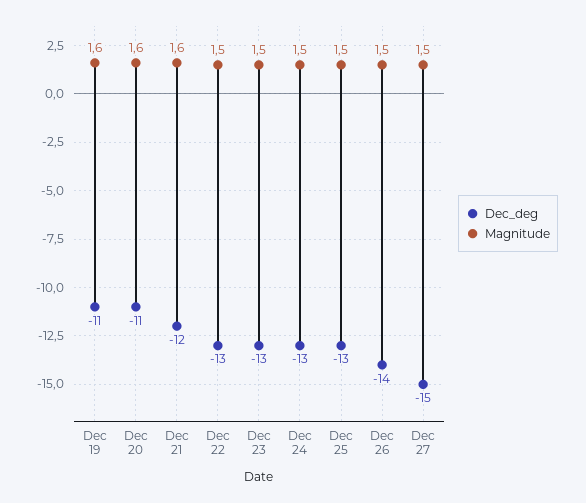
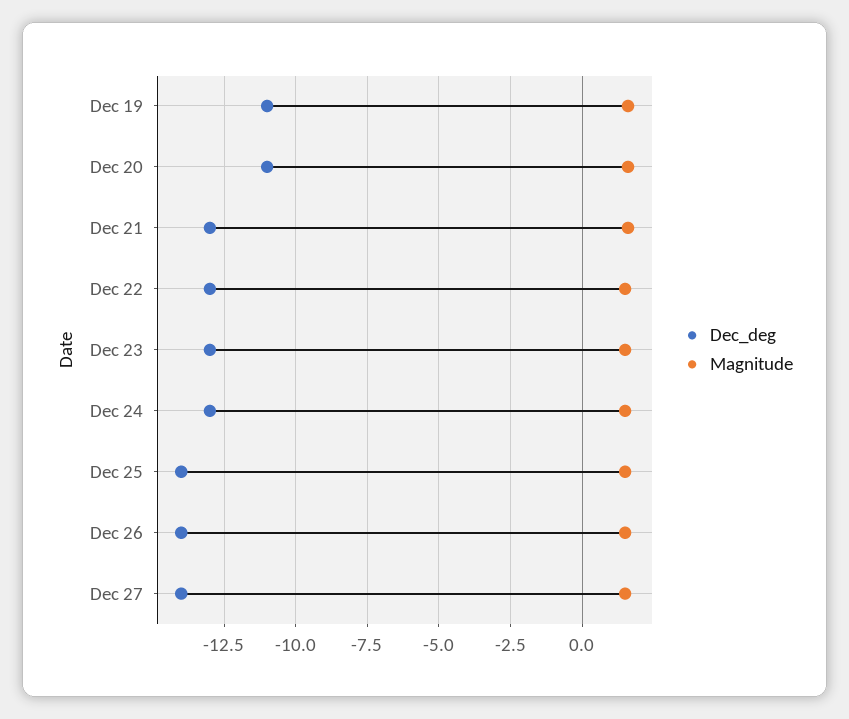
  {
    "Dec_deg": {
      "Dec 19": -11,
      "Dec 20": -11,
-     "Dec 21": -12,
+     "Dec 21": -13,
      "Dec 22": -13,
      "Dec 23": -13,
      "Dec 24": -13,
-     "Dec 25": -13,
+     "Dec 25": -14,
      "Dec 26": -14,
-     "Dec 27": -15
+     "Dec 27": -14
    },
    "Magnitude": {
      "Dec 19": 1.6,
      "Dec 20": 1.6,
      "Dec 21": 1.6,
      "Dec 22": 1.5,
      "Dec 23": 1.5,
      "Dec 24": 1.5,
      "Dec 25": 1.5,
      "Dec 26": 1.5,
      "Dec 27": 1.5
    }
  }

